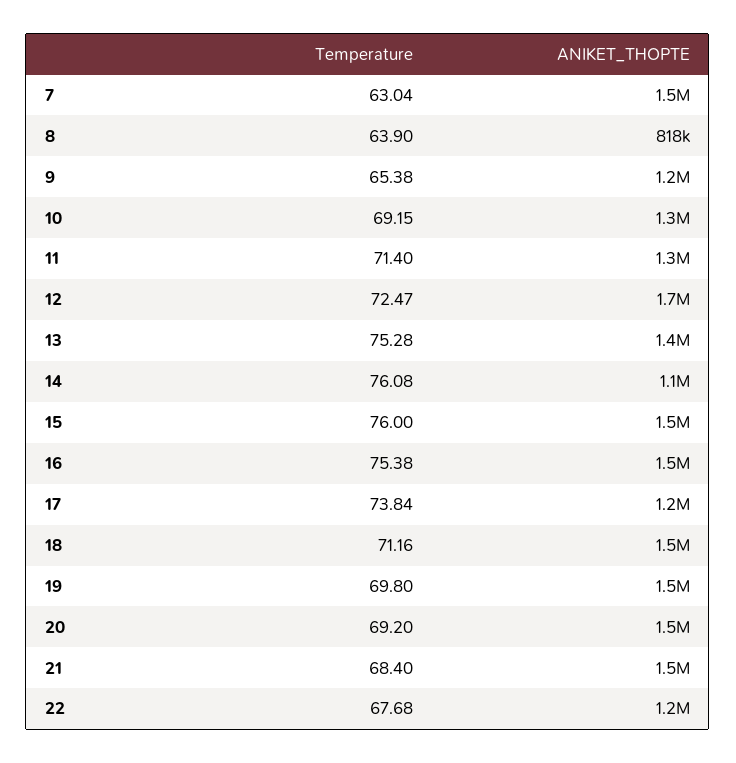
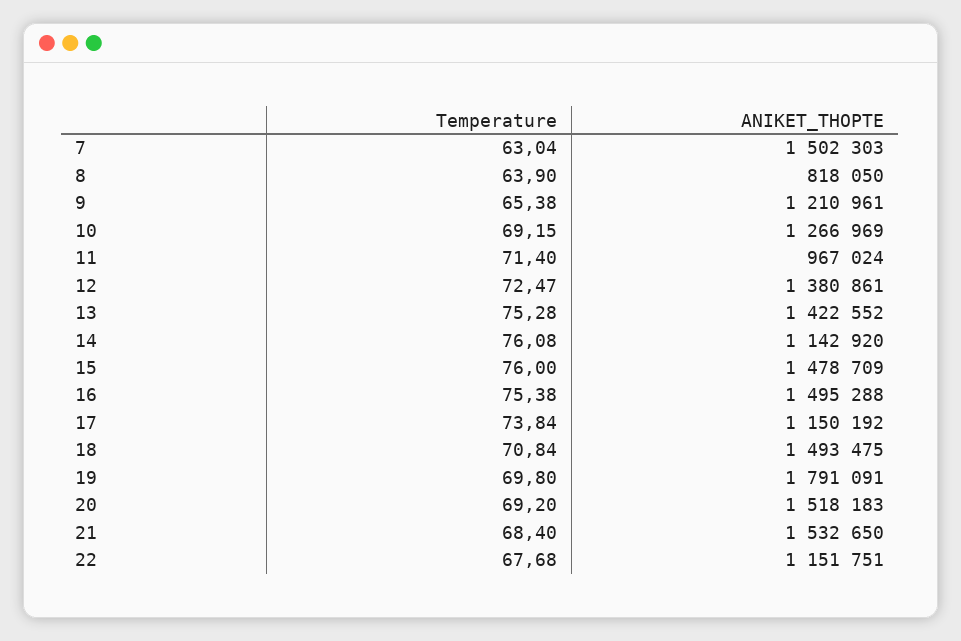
  {
    "Temperature": {
      "7": 63.04,
      "8": 63.9,
      "9": 65.38,
      "10": 69.15,
      "11": 71.4,
      "12": 72.47,
      "13": 75.28,
      "14": 76.08,
      "15": 76,
      "16": 75.38,
      "17": 73.84,
-     "18": 71.16,
+     "18": 70.84,
      "19": 69.8,
      "20": 69.2,
      "21": 68.4,
      "22": 67.68
    },
    "ANIKET_THOPTE": {
      "7": 1502303,
      "8": 818050,
      "9": 1210961,
      "10": 1266969,
-     "11": 1300000,
+     "11": 967024,
-     "12": 1700000,
+     "12": 1380861,
      "13": 1422552,
      "14": 1142920,
      "15": 1478709,
      "16": 1495288,
      "17": 1150192,
      "18": 1493475,
-     "19": 1500000,
+     "19": 1791091,
      "20": 1518183,
      "21": 1532650,
      "22": 1151751
    }
  }

